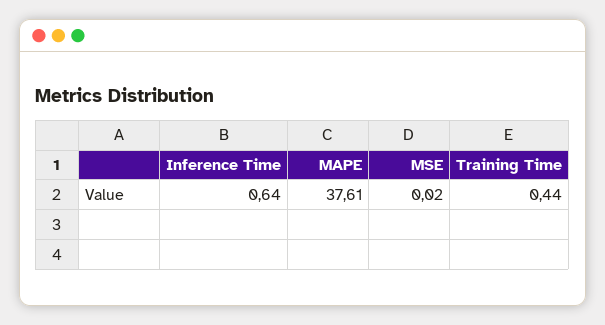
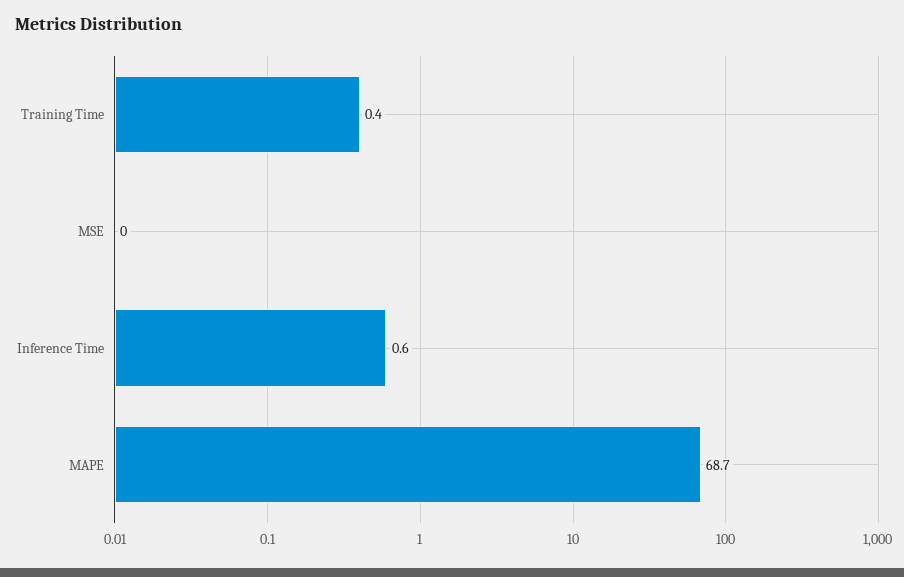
  {
    "Inference Time": 0.64,
-   "MAPE": 37.61,
+   "MAPE": 68.7,
    "MSE": 0.02,
    "Training Time": 0.44
  }

